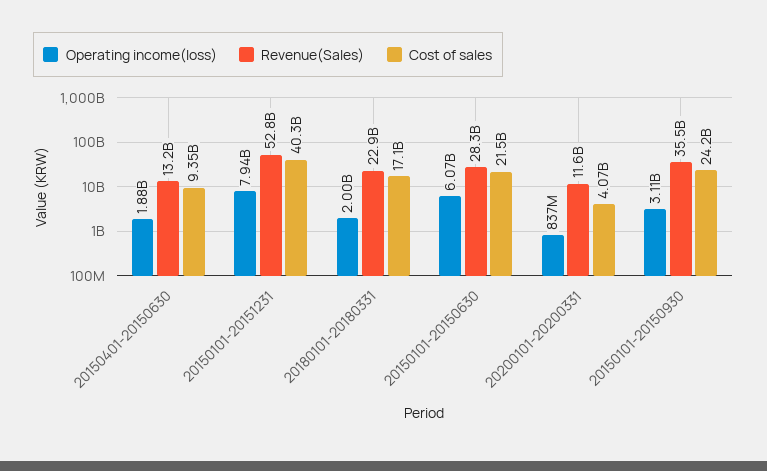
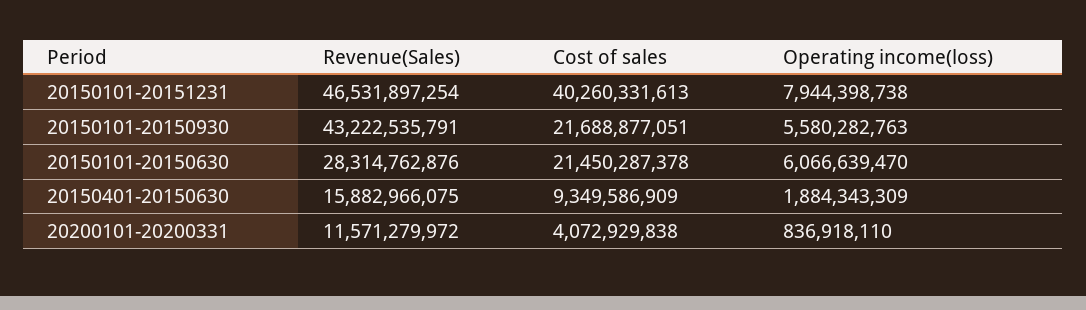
  {
    "Operating income(loss)": {
      "20150401-20150630": 1884343309,
      "20150101-20151231": 7944398738,
-     "20180101-20180331": 2000000000,
      "20150101-20150630": 6066639470,
      "20200101-20200331": 836918110,
-     "20150101-20150930": 3110000000
+     "20150101-20150930": 5580282763
    },
    "Revenue(Sales)": {
-     "20150401-20150630": 13200000000,
+     "20150401-20150630": 15882966075,
-     "20150101-20151231": 52800000000,
+     "20150101-20151231": 46531897254,
-     "20180101-20180331": 22900000000,
      "20150101-20150630": 28314762876,
      "20200101-20200331": 11571279972,
-     "20150101-20150930": 35500000000
+     "20150101-20150930": 43222535791
    },
    "Cost of sales": {
      "20150401-20150630": 9349586909,
      "20150101-20151231": 40260331613,
-     "20180101-20180331": 17100000000,
      "20150101-20150630": 21450287378,
      "20200101-20200331": 4072929838,
-     "20150101-20150930": 24200000000
+     "20150101-20150930": 21688877051
    }
  }

